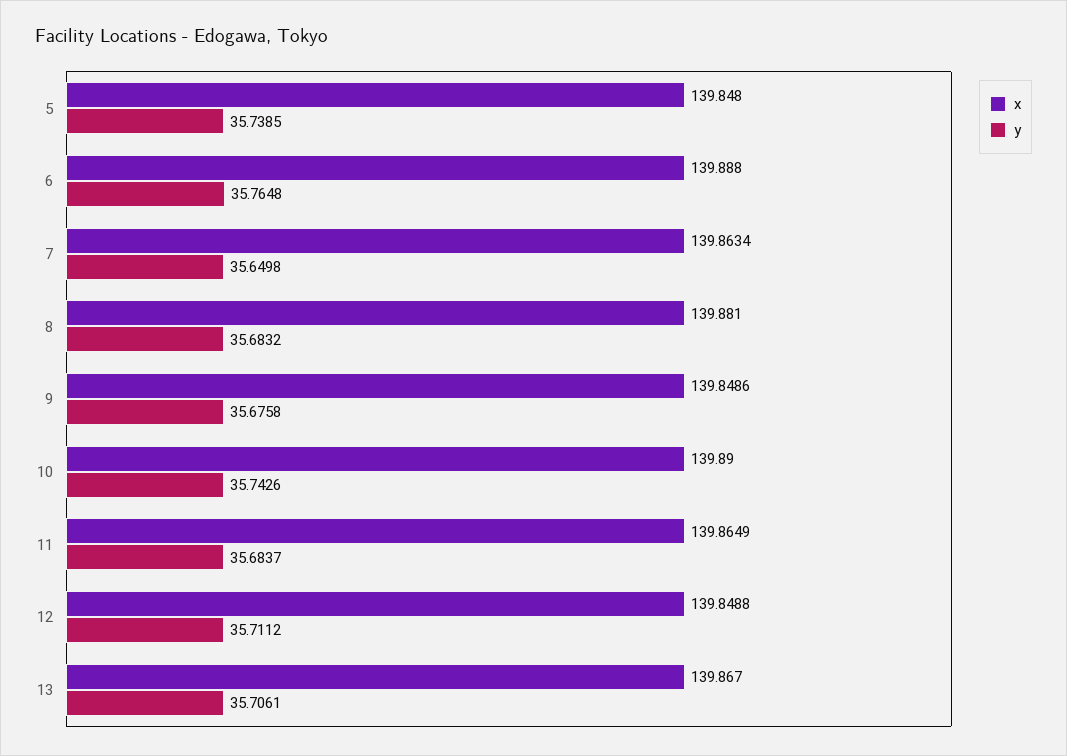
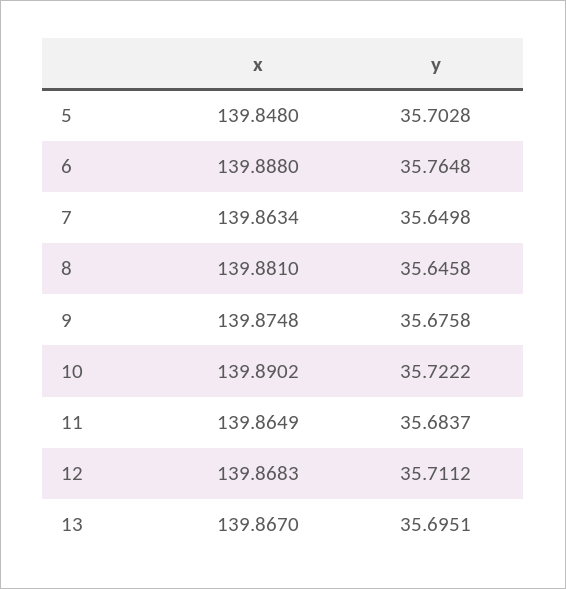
  {
    "x": {
      "5": 139.848,
      "6": 139.888,
      "7": 139.8634,
      "8": 139.881,
-     "9": 139.8486,
+     "9": 139.8748,
-     "10": 139.89,
+     "10": 139.8902,
      "11": 139.8649,
-     "12": 139.8488,
+     "12": 139.8683,
      "13": 139.867
    },
    "y": {
-     "5": 35.7385,
+     "5": 35.7028,
      "6": 35.7648,
      "7": 35.6498,
-     "8": 35.6832,
+     "8": 35.6458,
      "9": 35.6758,
-     "10": 35.7426,
+     "10": 35.7222,
      "11": 35.6837,
      "12": 35.7112,
-     "13": 35.7061
+     "13": 35.6951
    }
  }

